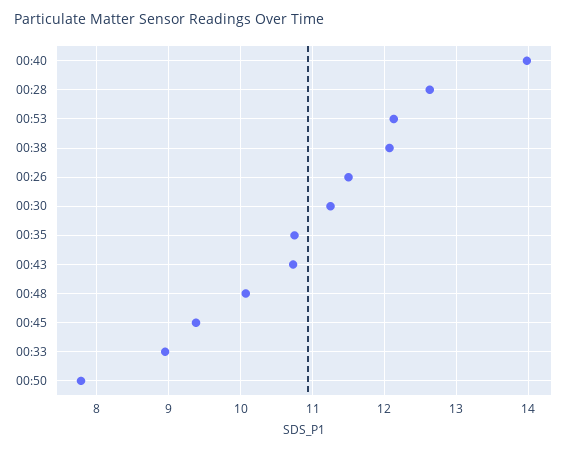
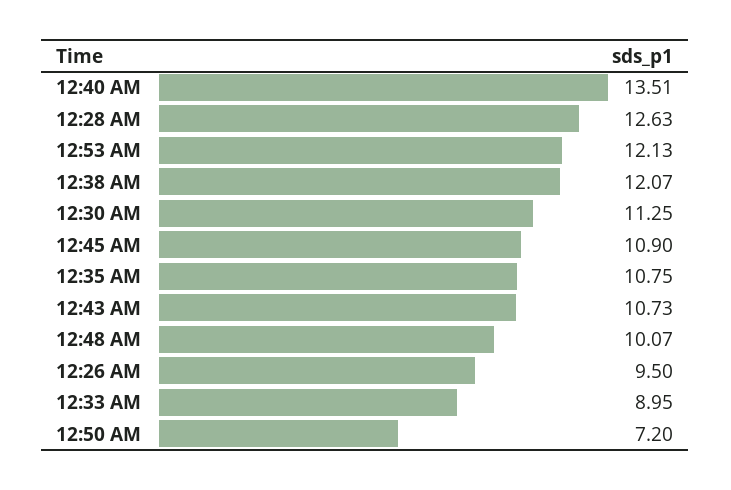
  {
-   "00:40": 14,
+   "00:40": 13.51,
    "00:28": 12.63,
    "00:53": 12.13,
    "00:38": 12.07,
-   "00:26": 11.5,
+   "00:26": 9.5,
    "00:30": 11.25,
    "00:35": 10.75,
    "00:43": 10.73,
    "00:48": 10.07,
-   "00:45": 9.4,
+   "00:45": 10.9,
    "00:33": 8.95,
-   "00:50": 7.8
+   "00:50": 7.2
  }

